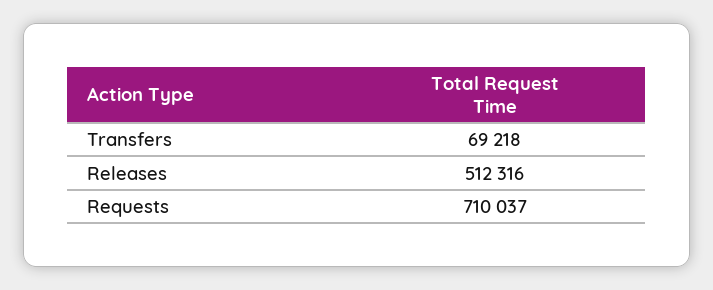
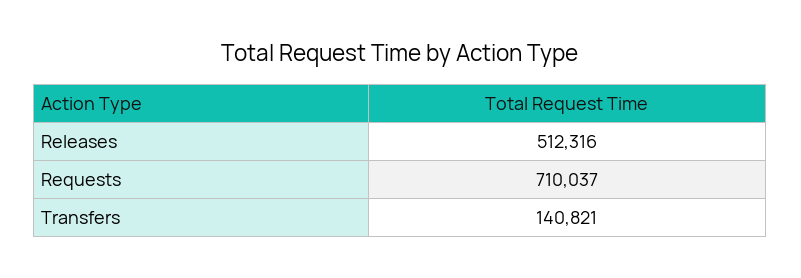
  {
-   "Transfers": 69218,
+   "Transfers": 140821,
    "Releases": 512316,
    "Requests": 710037
  }

